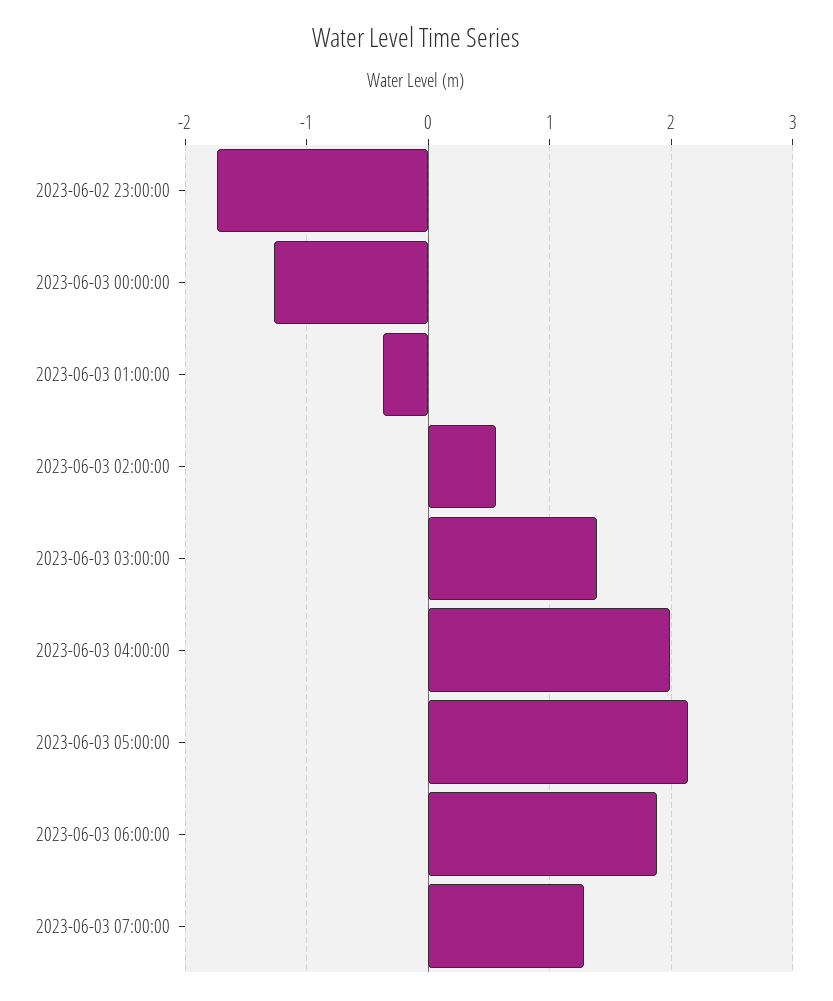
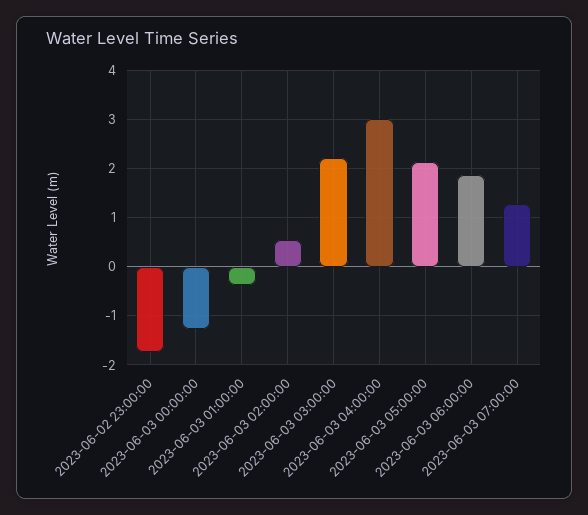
  {
    "2023-06-02 23:00:00": -1.7,
    "2023-06-03 00:00:00": -1.3,
    "2023-06-03 01:00:00": -0.4,
    "2023-06-03 02:00:00": 0.6,
-   "2023-06-03 03:00:00": 1.4,
+   "2023-06-03 03:00:00": 2.2,
-   "2023-06-03 04:00:00": 2,
+   "2023-06-03 04:00:00": 3,
    "2023-06-03 05:00:00": 2.1,
    "2023-06-03 06:00:00": 1.9,
    "2023-06-03 07:00:00": 1.3
  }

